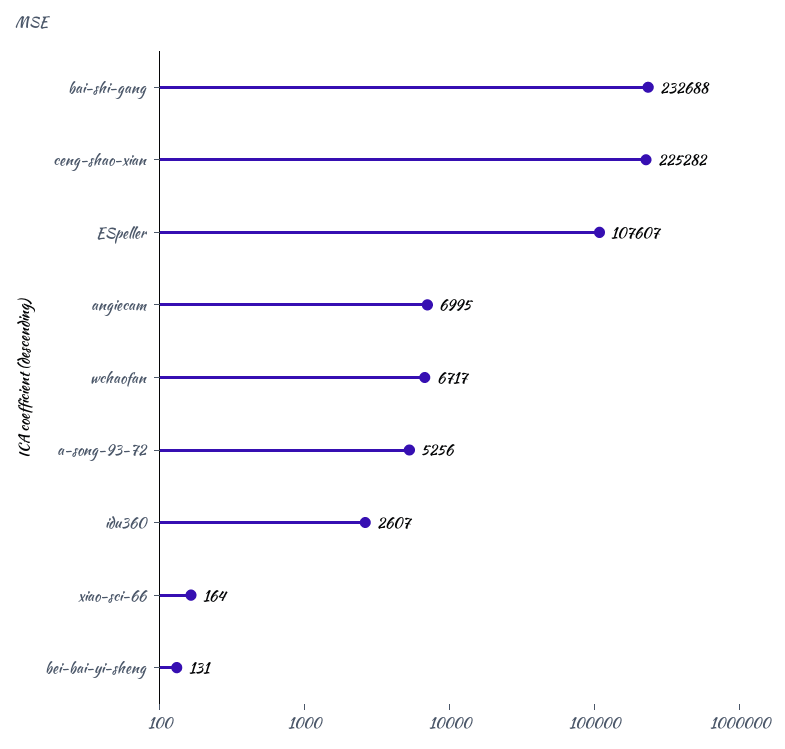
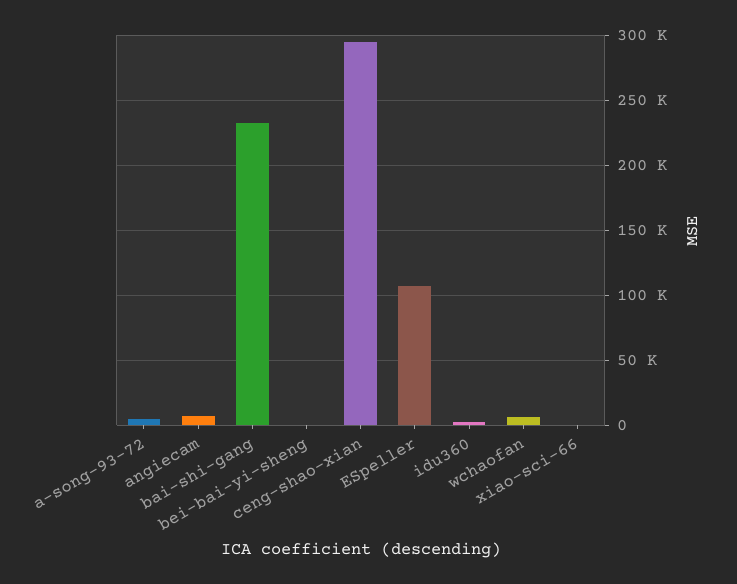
  {
    "bai-shi-gang": 232688,
-   "ceng-shao-xian": 225282,
+   "ceng-shao-xian": 295000,
    "ESpeller": 107607,
    "angiecam": 6995,
    "wchaofan": 6717,
    "a-song-93-72": 5256,
    "idu360": 2607,
    "xiao-sci-66": 164,
    "bei-bai-yi-sheng": 131
  }

